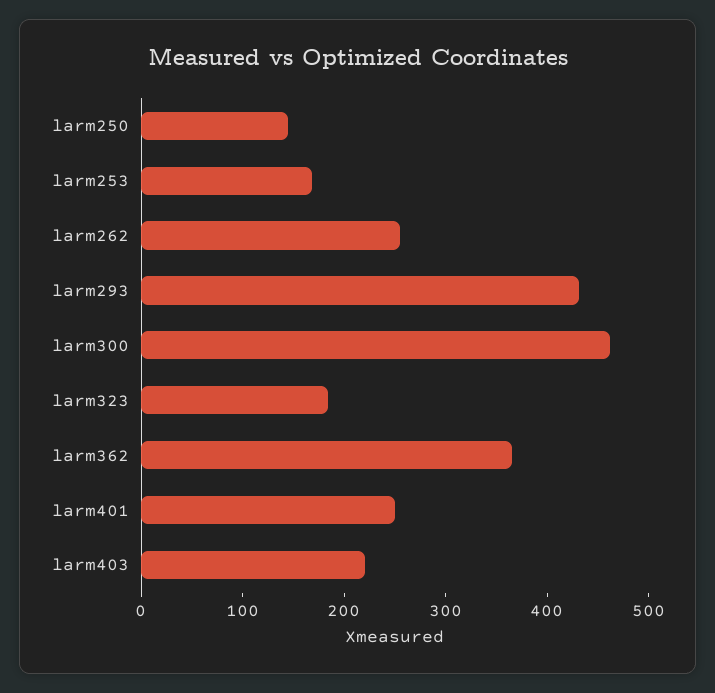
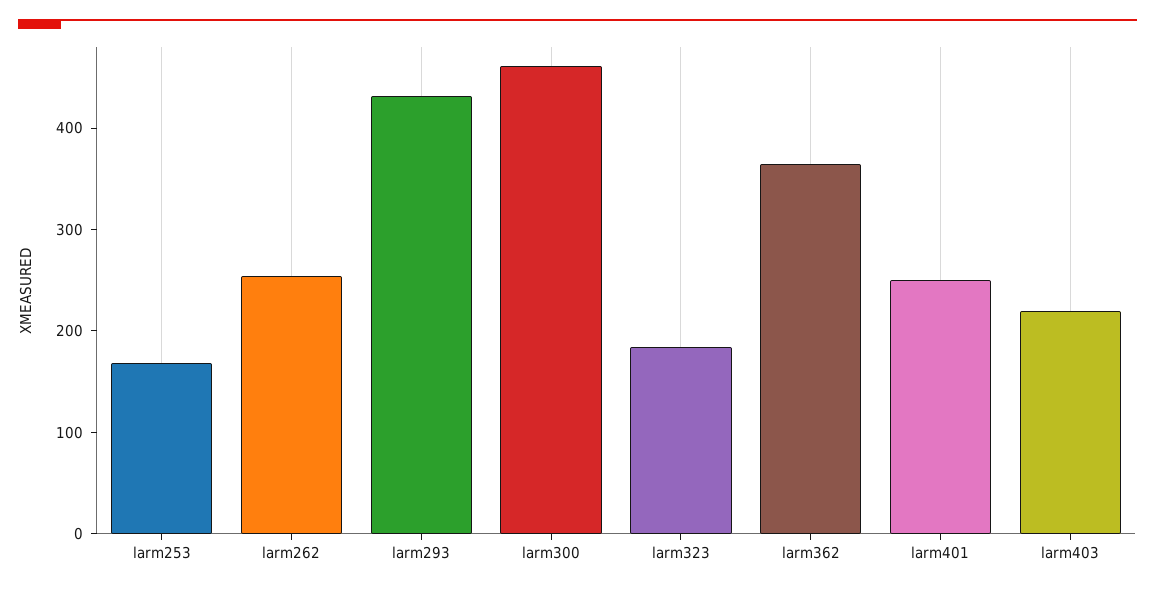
  {
-   "larm250": 140,
    "larm253": 160,
    "larm262": 260,
    "larm293": 440,
    "larm300": 460,
    "larm323": 180,
    "larm362": 360,
    "larm401": 260,
    "larm403": 220
  }

